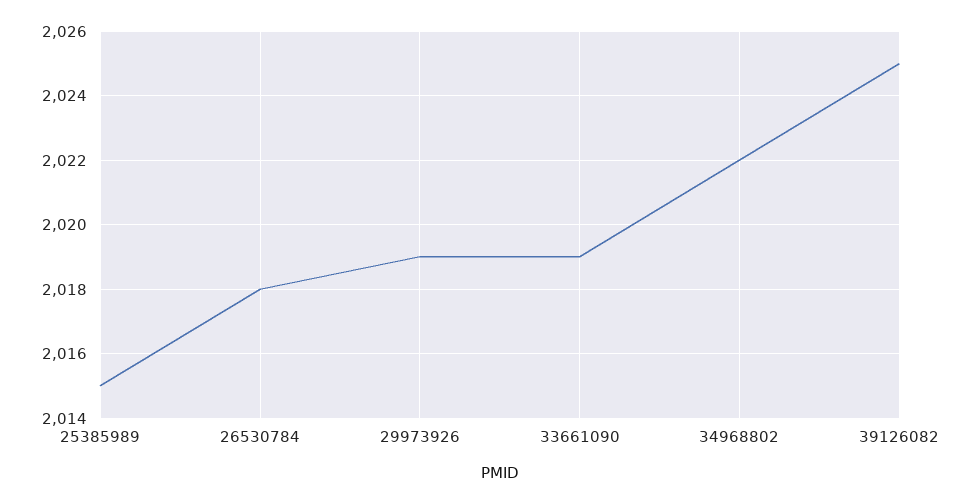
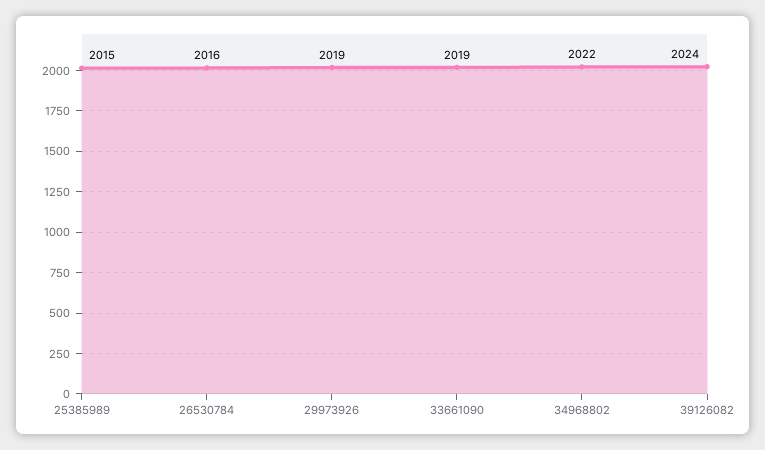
  {
    "25385989": 2015,
-   "26530784": 2018,
+   "26530784": 2016,
    "29973926": 2019,
    "33661090": 2019,
    "34968802": 2022,
-   "39126082": 2025
+   "39126082": 2024
  }

